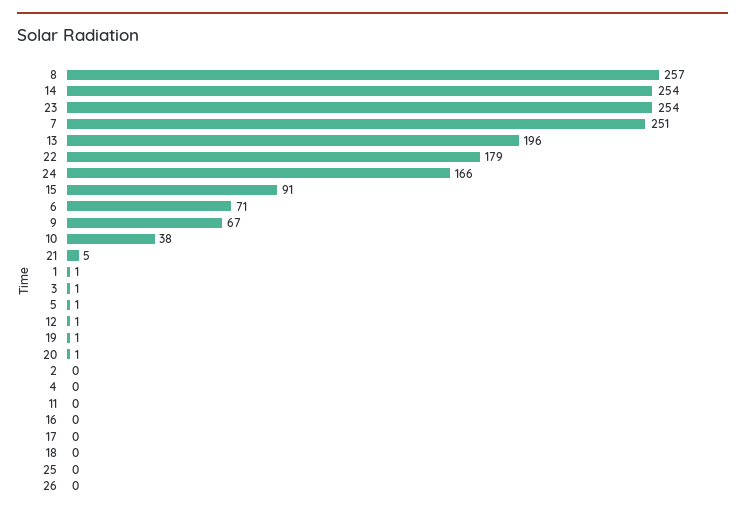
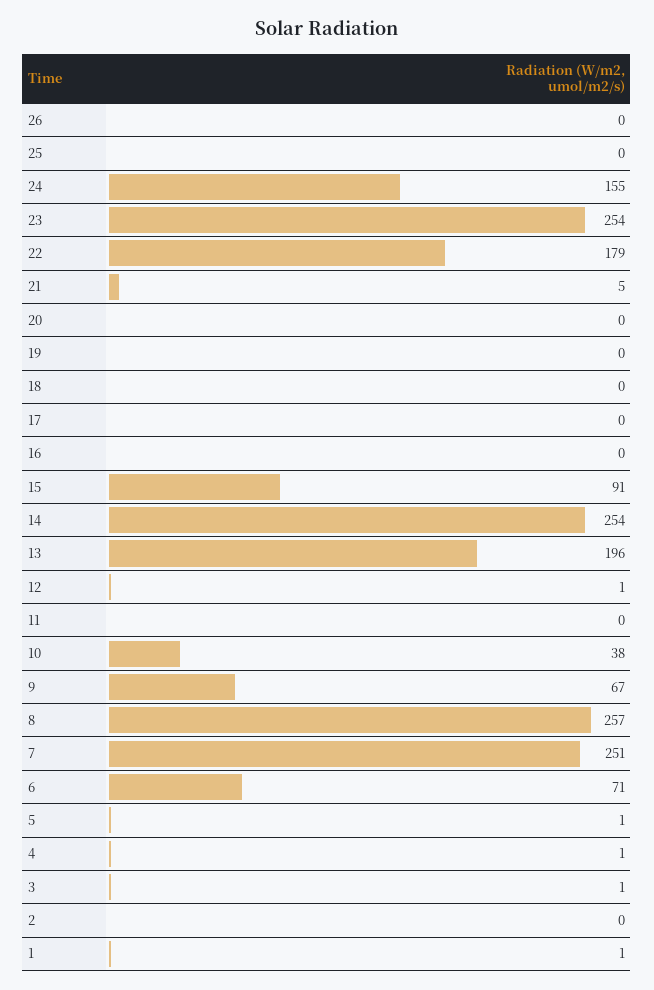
  {
    "8": 257,
    "14": 254,
    "23": 254,
    "7": 251,
    "13": 196,
    "22": 179,
-   "24": 166,
+   "24": 155,
    "15": 91,
    "6": 71,
    "9": 67,
    "10": 38,
    "21": 5,
    "1": 1,
    "3": 1,
    "5": 1,
    "12": 1,
-   "19": 1,
+   "19": 0,
-   "20": 1,
+   "20": 0,
    "2": 0,
-   "4": 0,
+   "4": 1,
    "11": 0,
    "16": 0,
    "17": 0,
    "18": 0,
    "25": 0,
    "26": 0
  }

